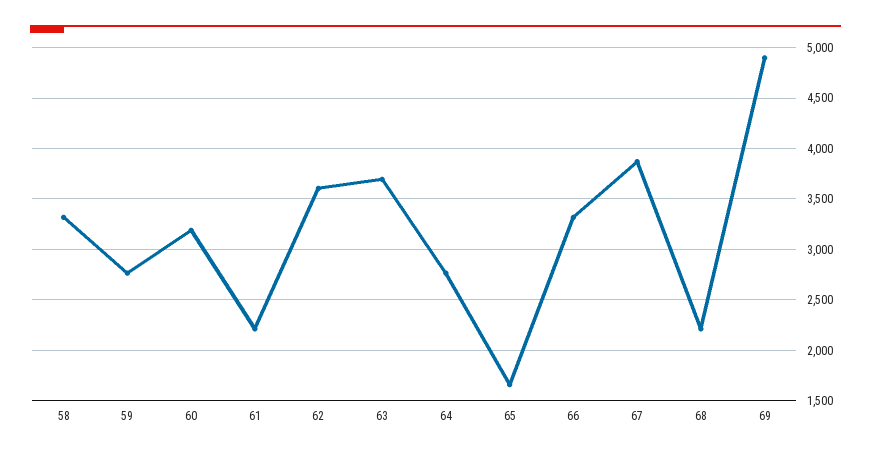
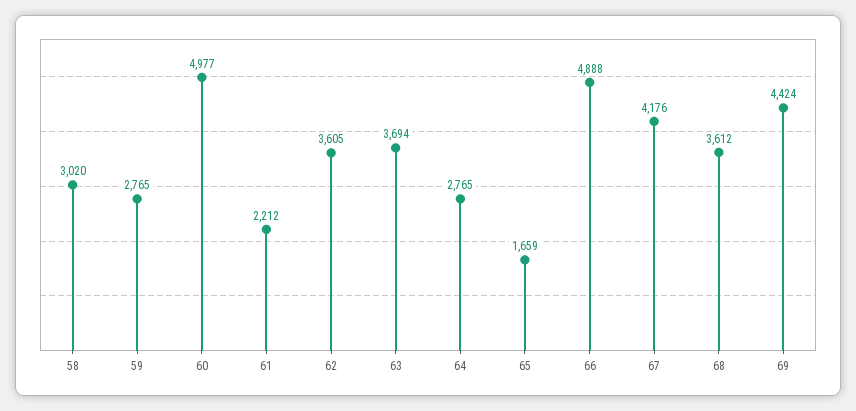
  {
-   "58": 3300,
+   "58": 3020,
    "59": 2765,
-   "60": 3200,
+   "60": 4977,
    "61": 2212,
    "62": 3605,
    "63": 3694,
    "64": 2765,
    "65": 1659,
-   "66": 3300,
+   "66": 4888,
-   "67": 3900,
+   "67": 4176,
-   "68": 2200,
+   "68": 3612,
-   "69": 4900
+   "69": 4424
  }

